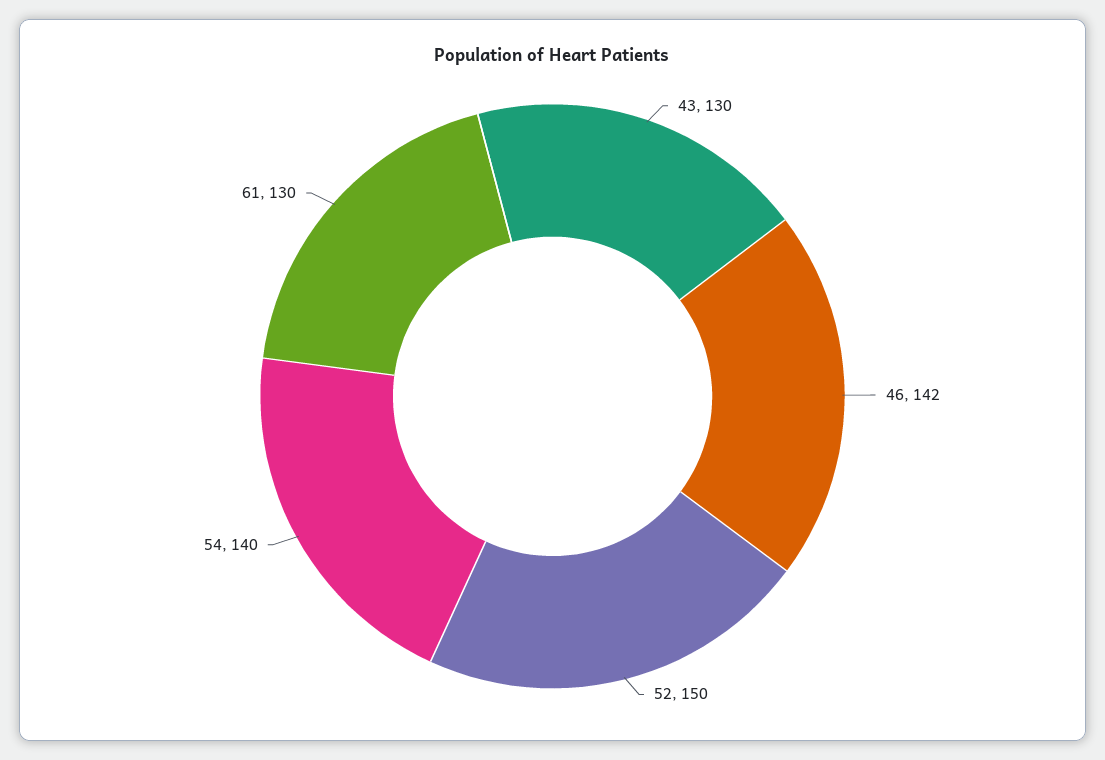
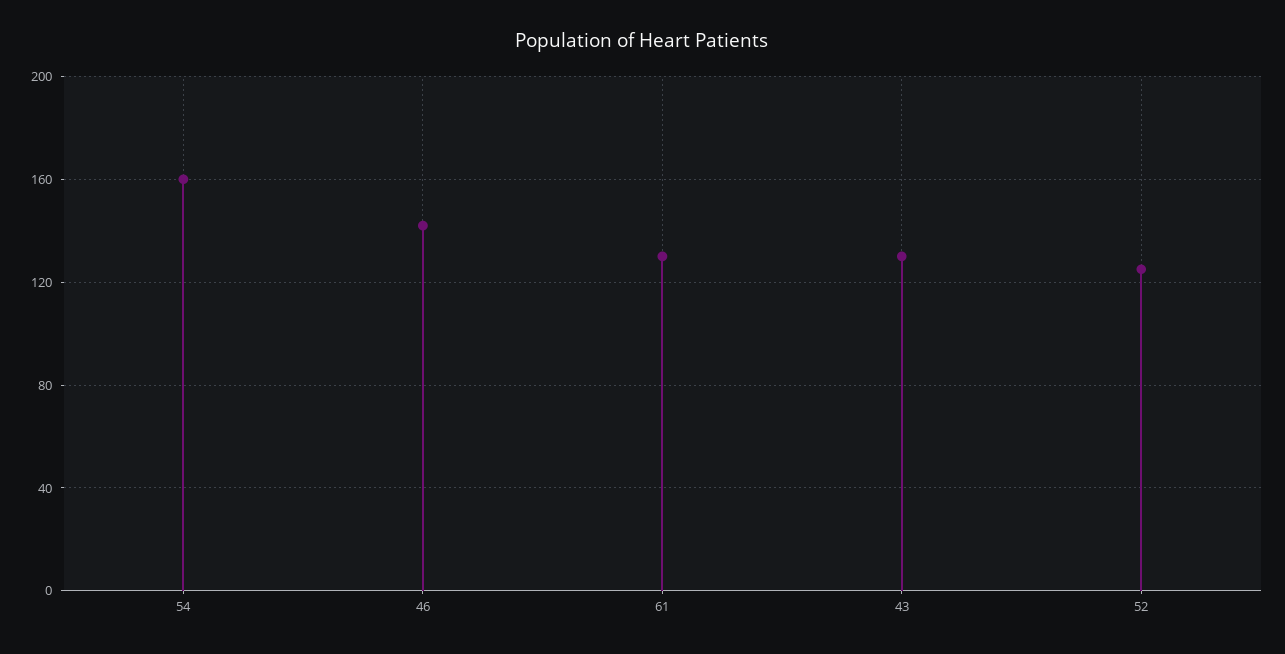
  {
    "43": 130,
    "46": 142,
-   "52": 150,
+   "52": 125,
-   "54": 140,
+   "54": 160,
    "61": 130
  }

